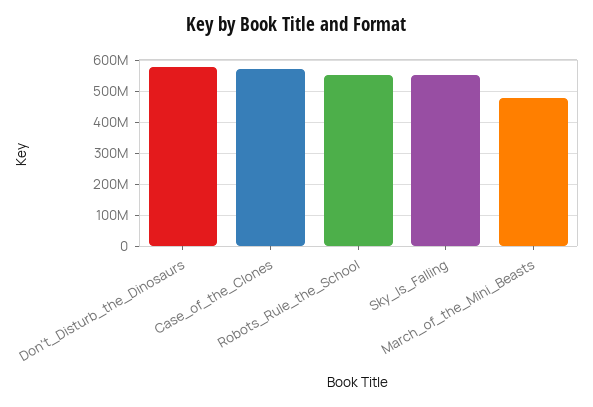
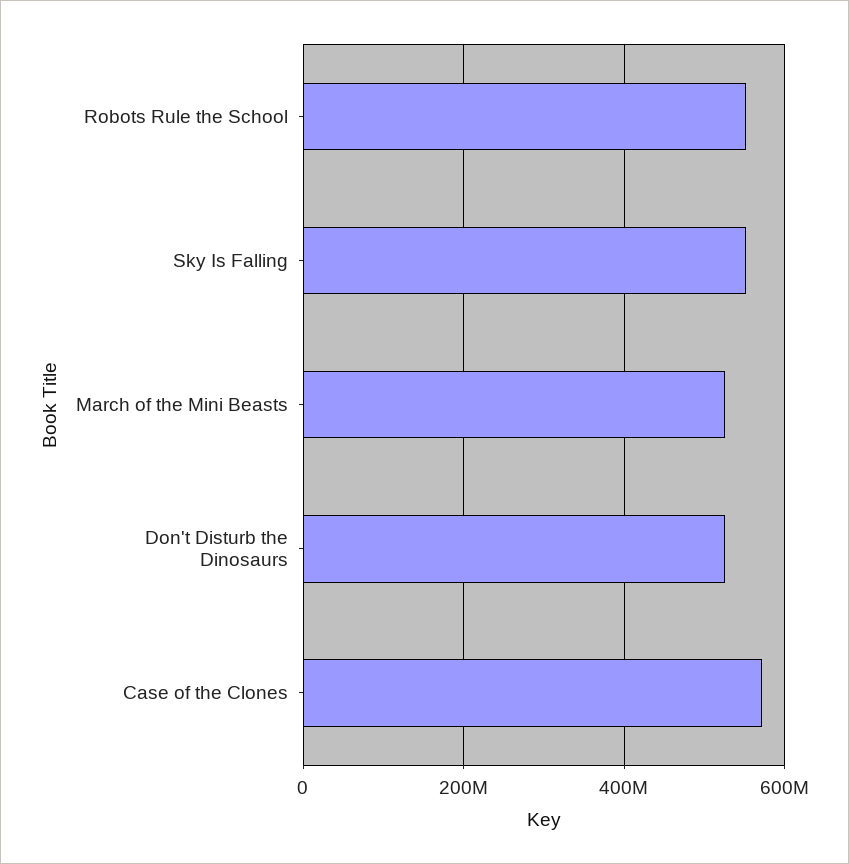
  {
-   "Don't_Disturb_the_Dinosaurs": 580000000,
+   "Don't_Disturb_the_Dinosaurs": 520000000,
    "Case_of_the_Clones": 580000000,
    "Robots_Rule_the_School": 560000000,
    "Sky_Is_Falling": 560000000,
-   "March_of_the_Mini_Beasts": 480000000
+   "March_of_the_Mini_Beasts": 520000000
  }

